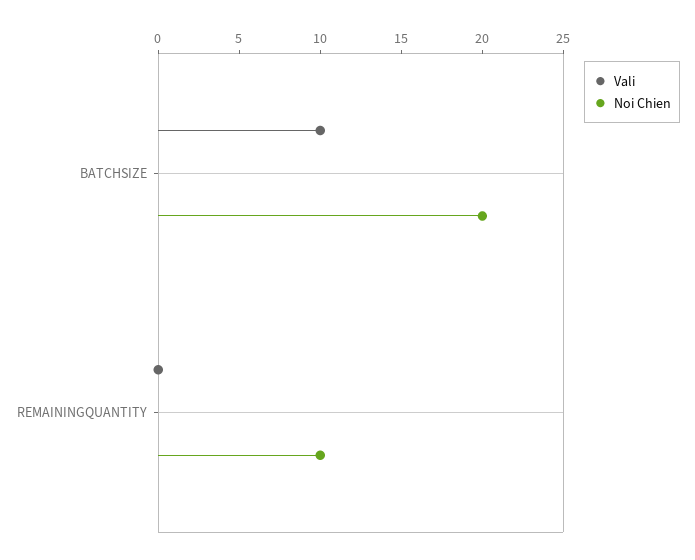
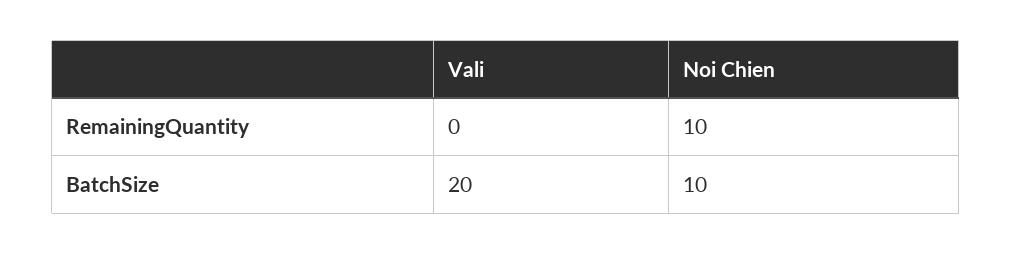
  {
    "Vali": {
-     "BATCHSIZE": 10,
+     "BATCHSIZE": 20,
      "REMAININGQUANTITY": 0
    },
    "Noi Chien": {
-     "BATCHSIZE": 20,
+     "BATCHSIZE": 10,
      "REMAININGQUANTITY": 10
    }
  }

